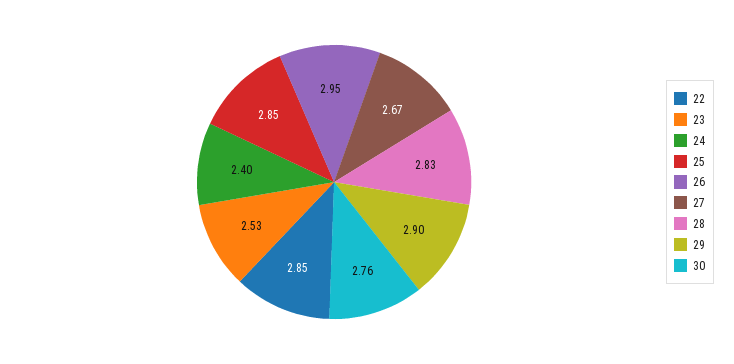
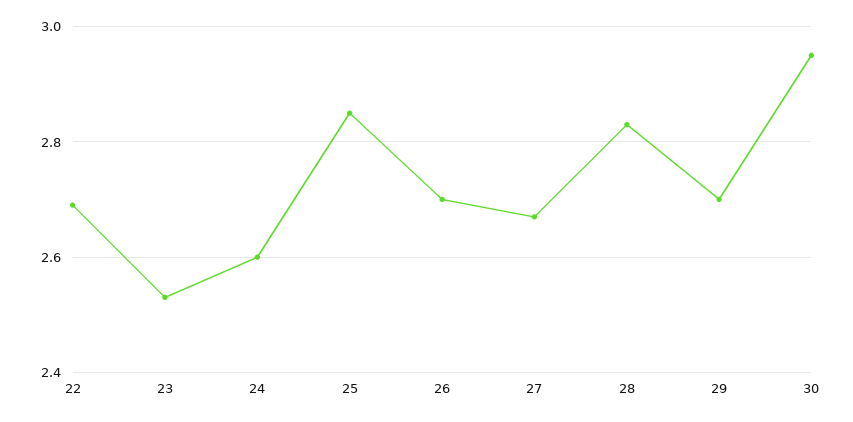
  {
-   "22": 2.85,
+   "22": 2.7,
    "23": 2.53,
-   "24": 2.4,
+   "24": 2.6,
    "25": 2.85,
-   "26": 2.95,
+   "26": 2.7,
    "27": 2.67,
    "28": 2.83,
-   "29": 2.9,
+   "29": 2.7,
-   "30": 2.76
+   "30": 2.95
  }

